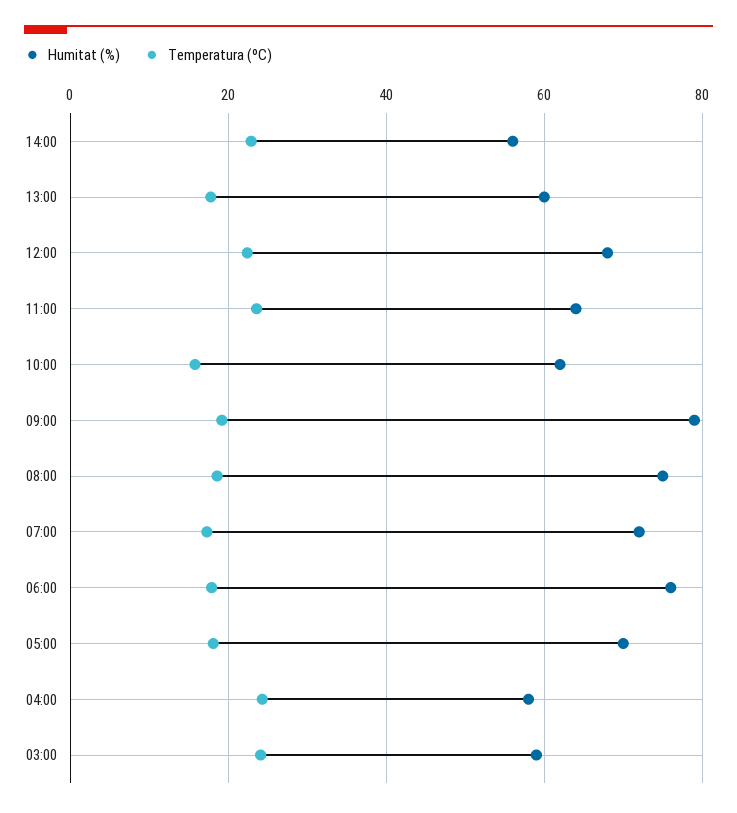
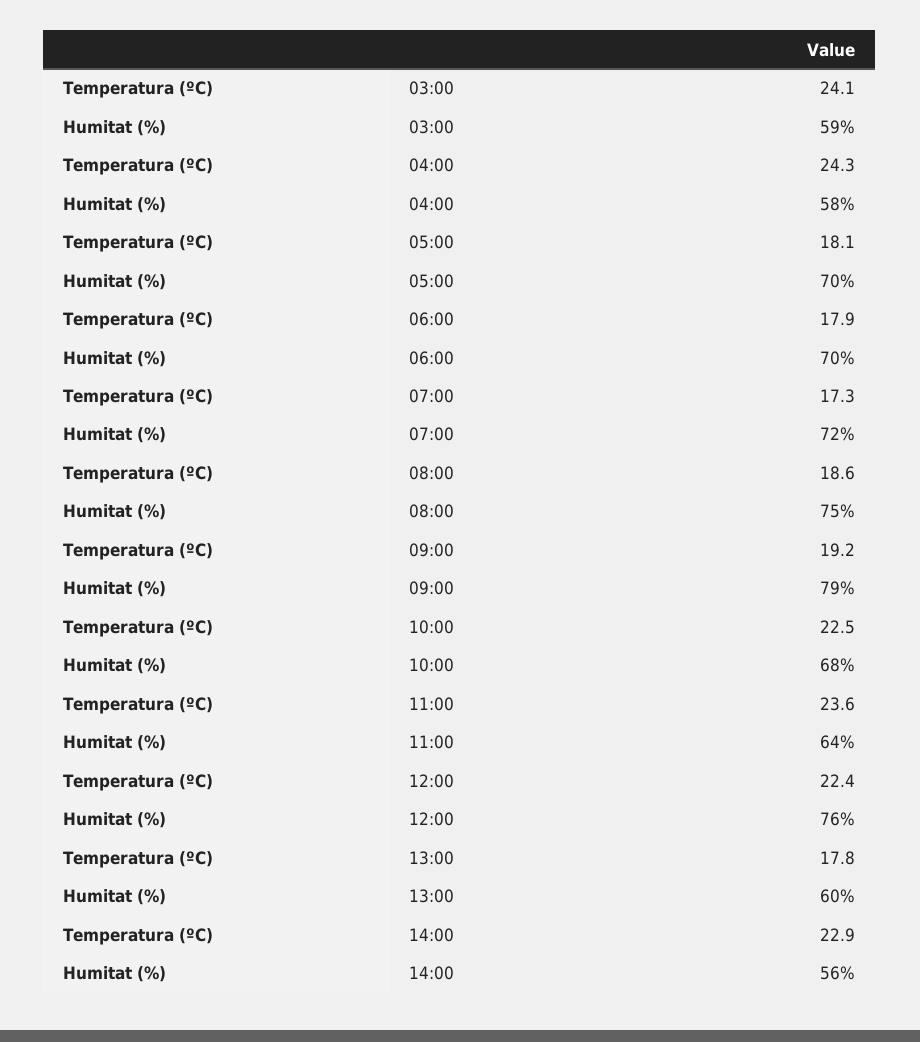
  {
    "Humitat (%)": {
      "14:00": 56,
      "13:00": 60,
-     "12:00": 68,
+     "12:00": 76,
      "11:00": 64,
-     "10:00": 62,
+     "10:00": 68,
      "09:00": 79,
      "08:00": 75,
      "07:00": 72,
-     "06:00": 76,
+     "06:00": 70,
      "05:00": 70,
      "04:00": 58,
      "03:00": 59
    },
    "Temperatura (ºC)": {
      "14:00": 22.9,
      "13:00": 17.8,
      "12:00": 22.4,
      "11:00": 23.6,
-     "10:00": 16,
+     "10:00": 22.5,
      "09:00": 19.2,
      "08:00": 18.6,
      "07:00": 17.3,
      "06:00": 17.9,
      "05:00": 18.1,
      "04:00": 24.3,
      "03:00": 24.1
    }
  }

